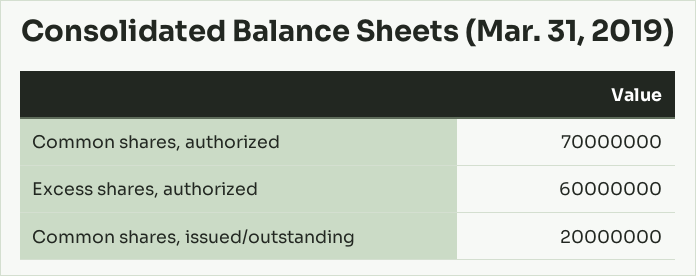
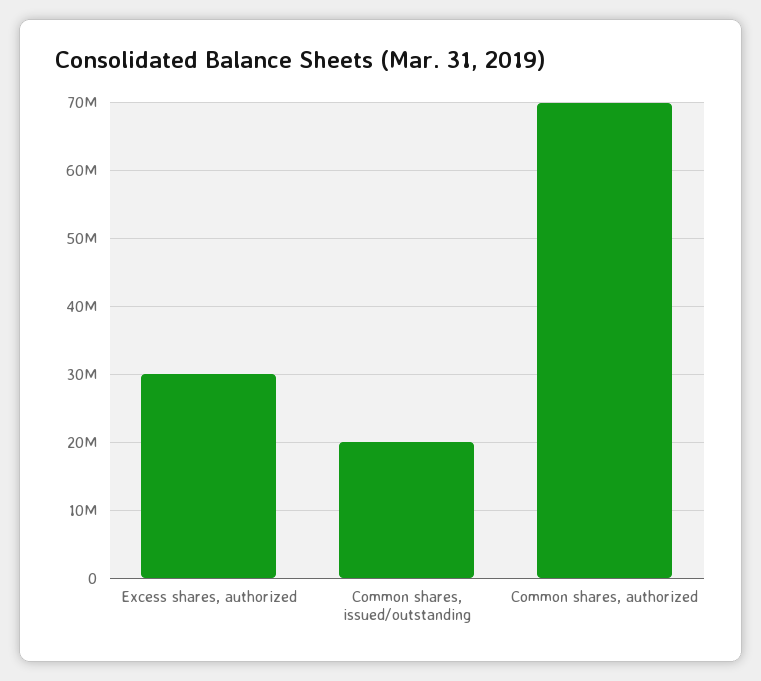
  {
    "Common shares, authorized": 70000000,
-   "Excess shares, authorized": 60000000,
+   "Excess shares, authorized": 30000000,
    "Common shares, issued/outstanding": 20000000
  }

